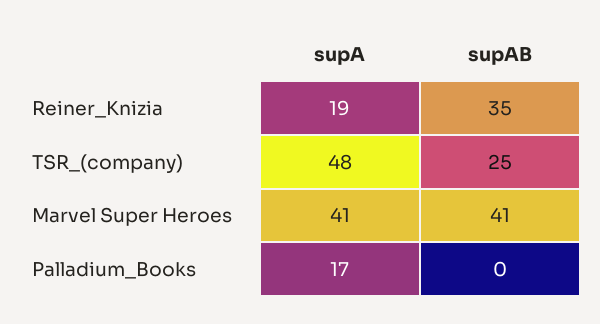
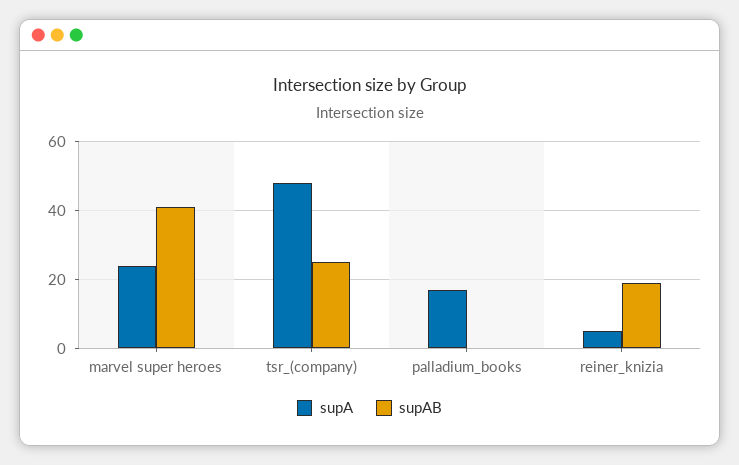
  {
    "supA": {
-     "Reiner_Knizia": 19,
+     "Reiner_Knizia": 5,
      "TSR_(company)": 48,
-     "Marvel Super Heroes": 41,
+     "Marvel Super Heroes": 25,
      "Palladium_Books": 17
    },
    "supAB": {
-     "Reiner_Knizia": 35,
+     "Reiner_Knizia": 20,
      "TSR_(company)": 25,
      "Marvel Super Heroes": 41,
      "Palladium_Books": 0
    }
  }

